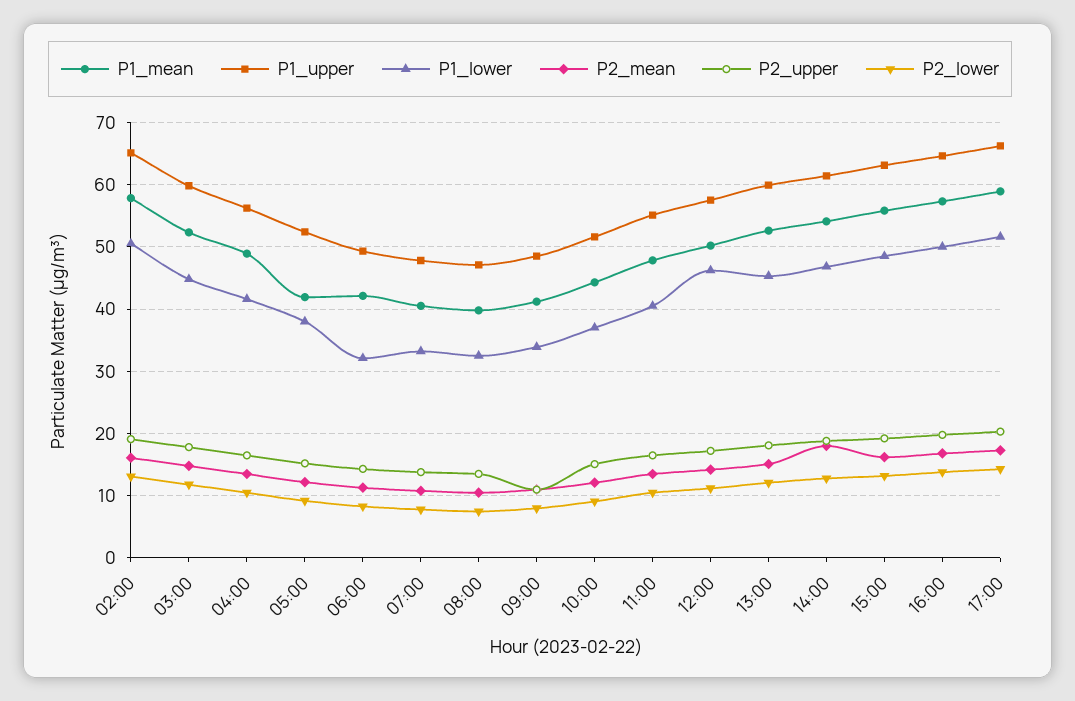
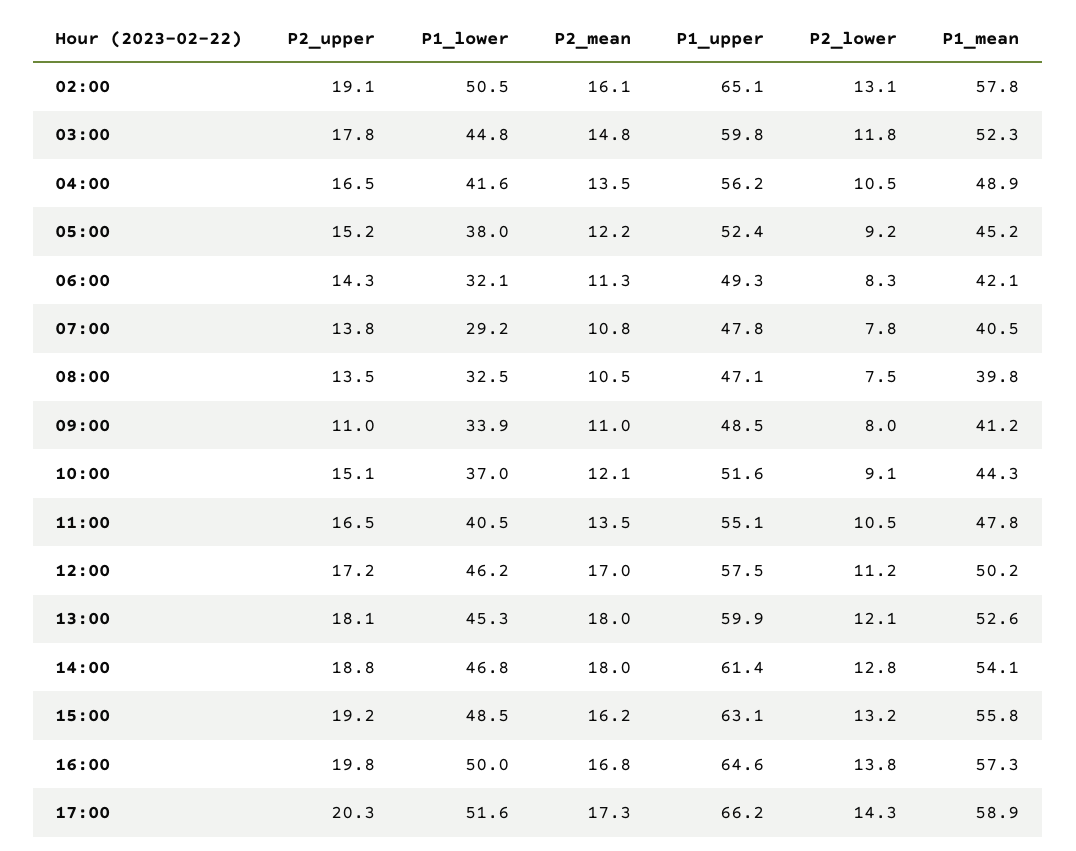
  {
    "P1_mean": {
      "02:00": 57.8,
      "03:00": 52.3,
      "04:00": 48.9,
-     "05:00": 42,
+     "05:00": 45.2,
      "06:00": 42.1,
      "07:00": 40.5,
      "08:00": 39.8,
      "09:00": 41.2,
      "10:00": 44.3,
      "11:00": 47.8,
      "12:00": 50.2,
      "13:00": 52.6,
      "14:00": 54.1,
      "15:00": 55.8,
      "16:00": 57.3,
      "17:00": 58.9
    },
    "P1_upper": {
      "02:00": 65.1,
      "03:00": 59.8,
      "04:00": 56.2,
      "05:00": 52.4,
      "06:00": 49.3,
      "07:00": 47.8,
      "08:00": 47.1,
      "09:00": 48.5,
      "10:00": 51.6,
      "11:00": 55.1,
      "12:00": 57.5,
      "13:00": 59.9,
      "14:00": 61.4,
      "15:00": 63.1,
      "16:00": 64.6,
      "17:00": 66.2
    },
    "P1_lower": {
      "02:00": 50.5,
      "03:00": 44.8,
      "04:00": 41.6,
      "05:00": 38,
      "06:00": 32.1,
-     "07:00": 33,
+     "07:00": 29.2,
      "08:00": 32.5,
      "09:00": 33.9,
      "10:00": 37,
      "11:00": 40.5,
      "12:00": 46.2,
      "13:00": 45.3,
      "14:00": 46.8,
      "15:00": 48.5,
      "16:00": 50,
      "17:00": 51.6
    },
    "P2_mean": {
      "02:00": 16.1,
      "03:00": 14.8,
      "04:00": 13.5,
      "05:00": 12.2,
      "06:00": 11.3,
      "07:00": 10.8,
      "08:00": 10.5,
      "09:00": 11,
      "10:00": 12.1,
      "11:00": 13.5,
-     "12:00": 14,
+     "12:00": 17,
-     "13:00": 15,
+     "13:00": 18,
      "14:00": 18,
      "15:00": 16.2,
      "16:00": 16.8,
      "17:00": 17.3
    },
    "P2_upper": {
      "02:00": 19.1,
      "03:00": 17.8,
      "04:00": 16.5,
      "05:00": 15.2,
      "06:00": 14.3,
      "07:00": 13.8,
      "08:00": 13.5,
      "09:00": 11,
      "10:00": 15.1,
      "11:00": 16.5,
      "12:00": 17.2,
      "13:00": 18.1,
      "14:00": 18.8,
      "15:00": 19.2,
      "16:00": 19.8,
      "17:00": 20.3
    },
    "P2_lower": {
      "02:00": 13.1,
      "03:00": 11.8,
      "04:00": 10.5,
      "05:00": 9.2,
      "06:00": 8.3,
      "07:00": 7.8,
      "08:00": 7.5,
      "09:00": 8,
      "10:00": 9.1,
      "11:00": 10.5,
      "12:00": 11.2,
      "13:00": 12.1,
      "14:00": 12.8,
      "15:00": 13.2,
      "16:00": 13.8,
      "17:00": 14.3
    }
  }

